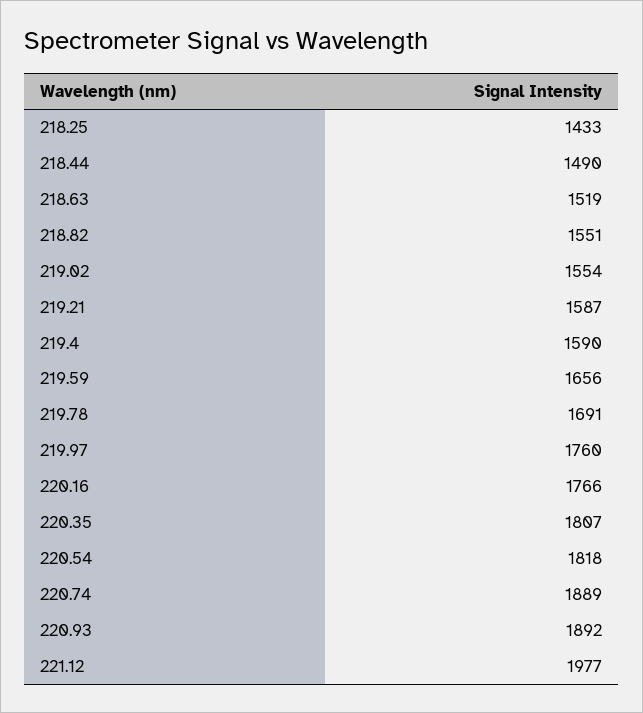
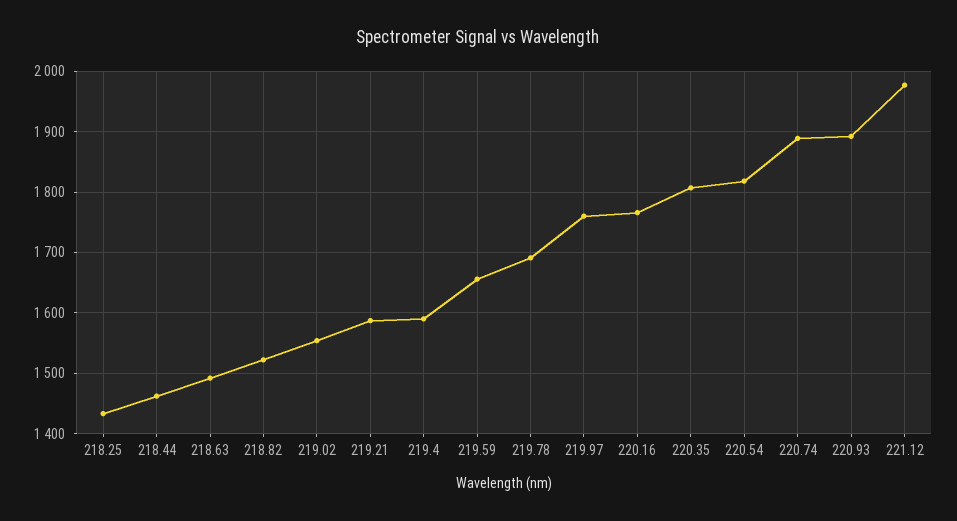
  {
    "218.25": 1433,
-   "218.44": 1490,
+   "218.44": 1460,
-   "218.63": 1519,
+   "218.63": 1490,
-   "218.82": 1551,
+   "218.82": 1520,
    "219.02": 1554,
    "219.21": 1587,
    "219.4": 1590,
    "219.59": 1656,
    "219.78": 1691,
    "219.97": 1760,
    "220.16": 1766,
    "220.35": 1807,
    "220.54": 1818,
    "220.74": 1889,
    "220.93": 1892,
    "221.12": 1977
  }

